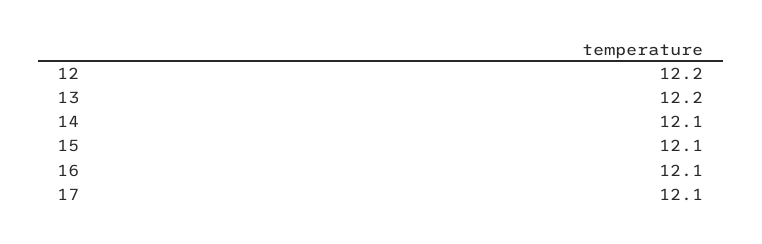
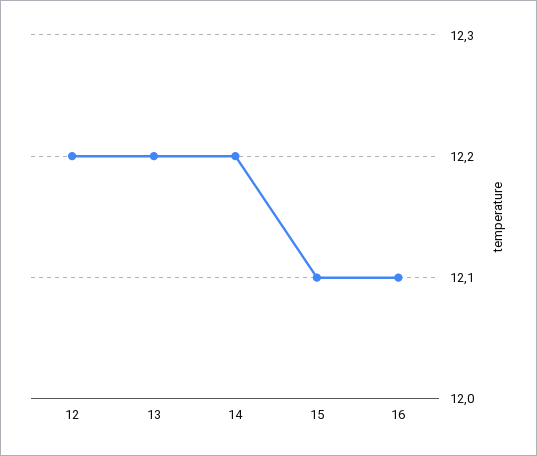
  {
    "12": 12.2,
    "13": 12.2,
-   "14": 12.1,
+   "14": 12.2,
    "15": 12.1,
-   "16": 12.1,
+   "16": 12.1
-   "17": 12.1
  }

